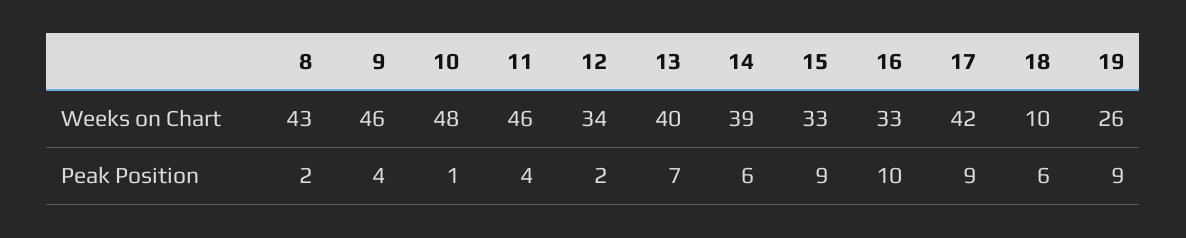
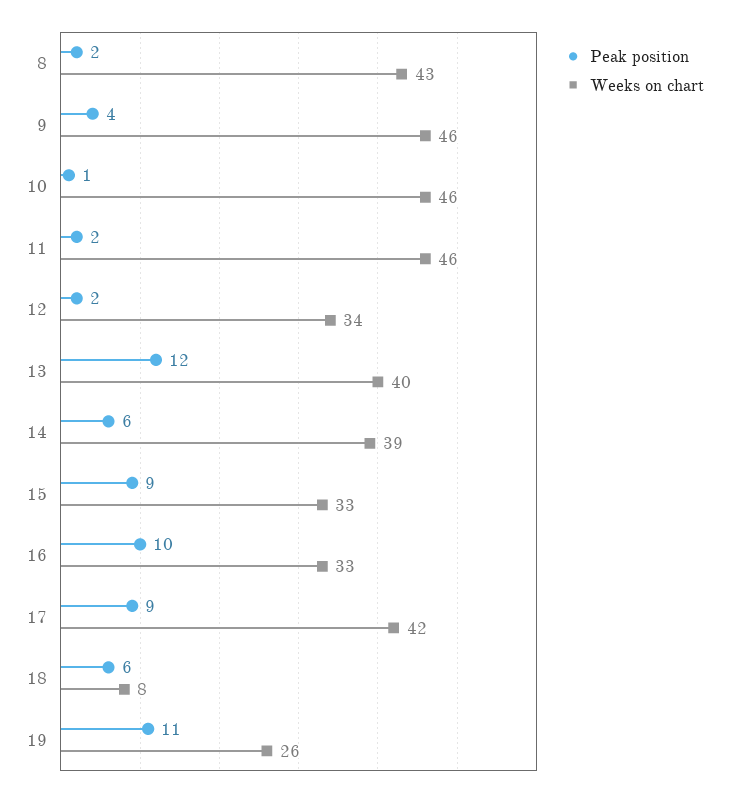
  {
    "Weeks on Chart": {
      "8": 43,
      "9": 46,
-     "10": 48,
+     "10": 46,
      "11": 46,
      "12": 34,
      "13": 40,
      "14": 39,
      "15": 33,
      "16": 33,
      "17": 42,
-     "18": 10,
+     "18": 8,
      "19": 26
    },
    "Peak Position": {
      "8": 2,
      "9": 4,
      "10": 1,
-     "11": 4,
+     "11": 2,
      "12": 2,
-     "13": 7,
+     "13": 12,
      "14": 6,
      "15": 9,
      "16": 10,
      "17": 9,
      "18": 6,
-     "19": 9
+     "19": 11
    }
  }

